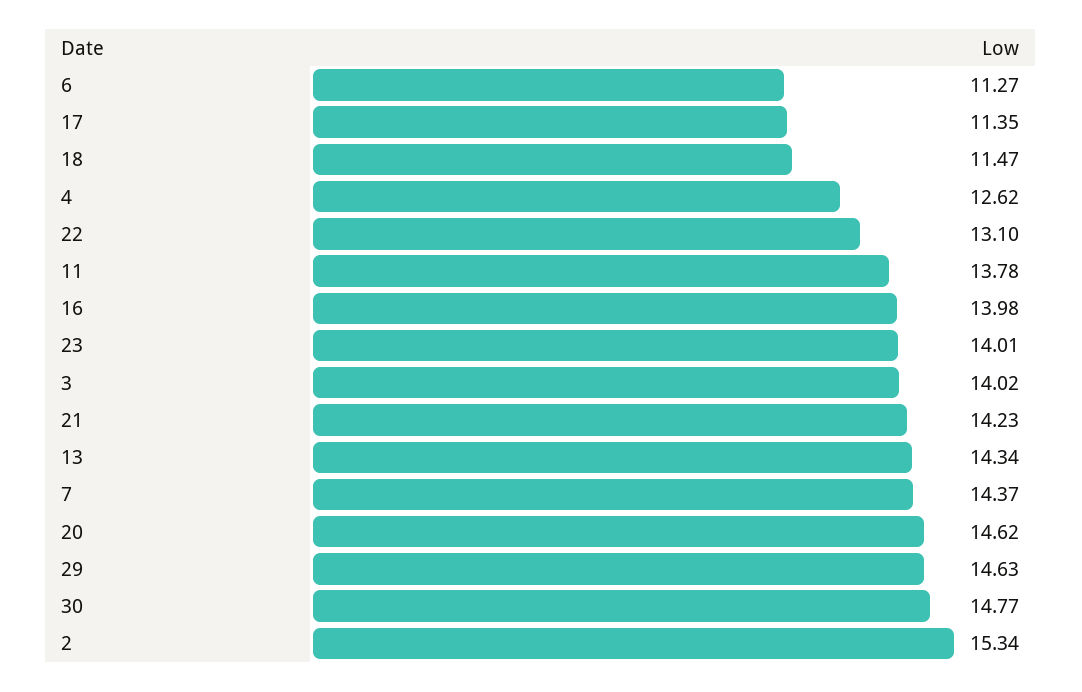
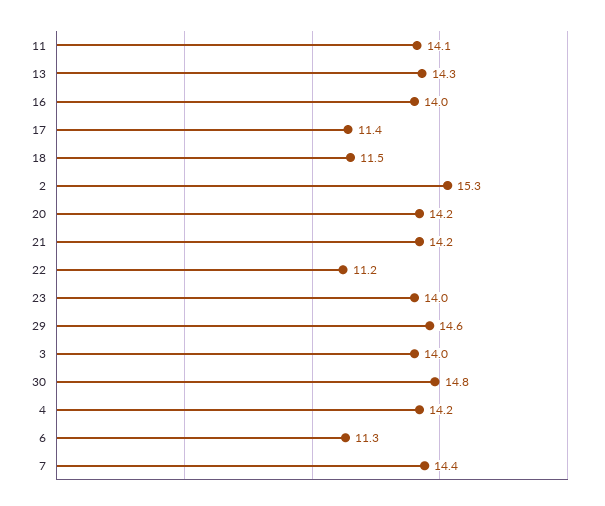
  {
    "6": 11.27,
    "17": 11.35,
    "18": 11.47,
-   "4": 12.62,
+   "4": 14.2,
-   "22": 13.1,
+   "22": 11.2,
-   "11": 13.78,
+   "11": 14.1,
    "16": 13.98,
    "23": 14.01,
    "3": 14.02,
    "21": 14.23,
    "13": 14.34,
    "7": 14.37,
-   "20": 14.62,
+   "20": 14.2,
    "29": 14.63,
    "30": 14.77,
    "2": 15.34
  }

